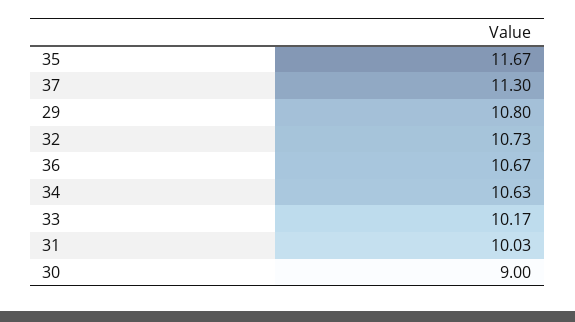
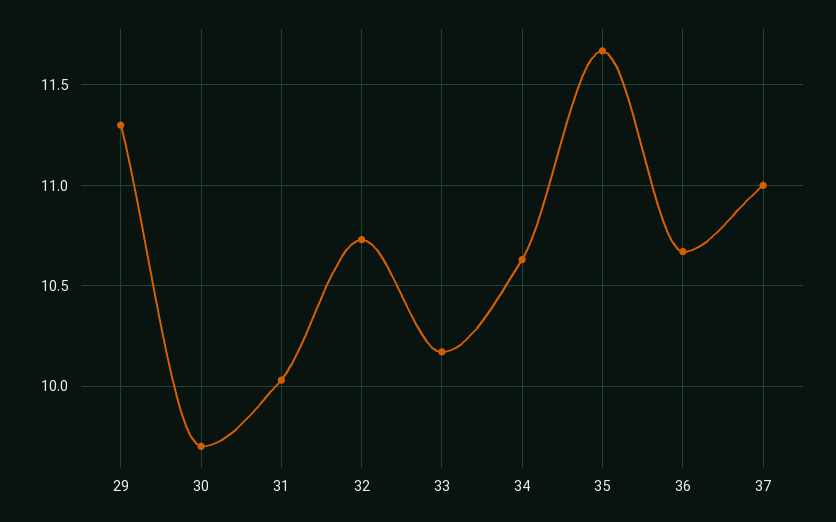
  {
    "35": 11.67,
-   "37": 11.3,
+   "37": 11,
-   "29": 10.8,
+   "29": 11.3,
    "32": 10.73,
    "36": 10.67,
    "34": 10.63,
    "33": 10.17,
    "31": 10.03,
-   "30": 9
+   "30": 9.7
  }

